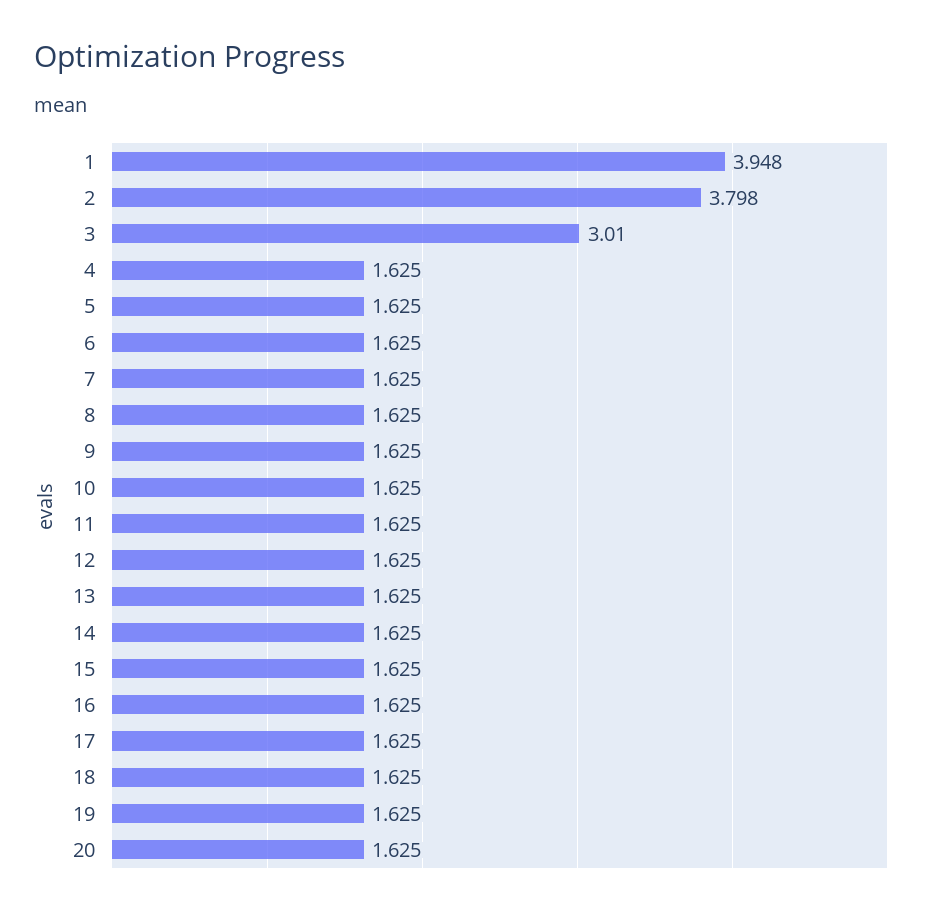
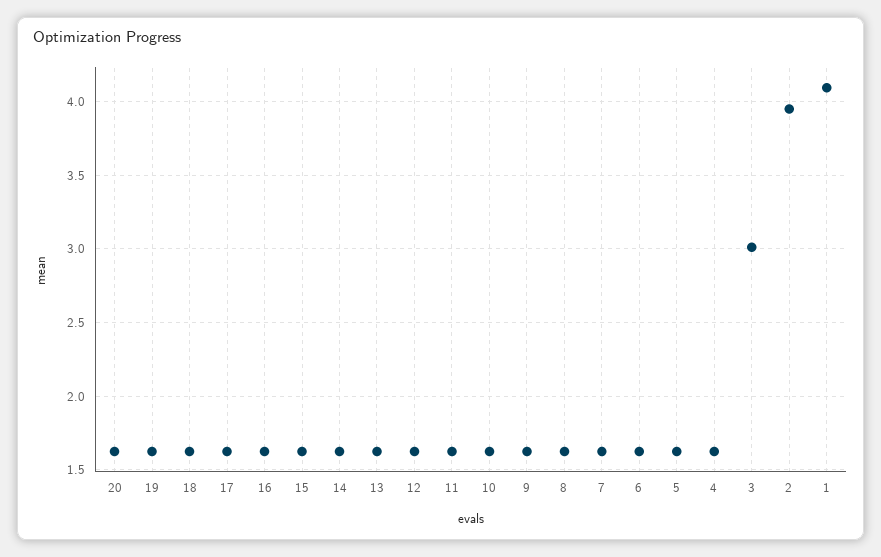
  {
-   "1": 3.948,
+   "1": 4.1,
-   "2": 3.798,
+   "2": 3.95,
    "3": 3.01,
    "4": 1.625,
    "5": 1.625,
    "6": 1.625,
    "7": 1.625,
    "8": 1.625,
    "9": 1.625,
    "10": 1.625,
    "11": 1.625,
    "12": 1.625,
    "13": 1.625,
    "14": 1.625,
    "15": 1.625,
    "16": 1.625,
    "17": 1.625,
    "18": 1.625,
    "19": 1.625,
    "20": 1.625
  }

